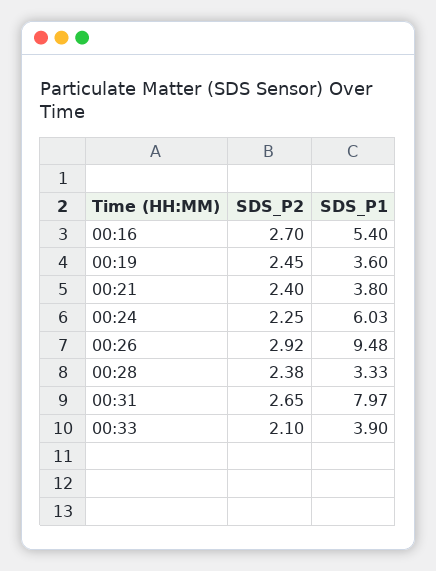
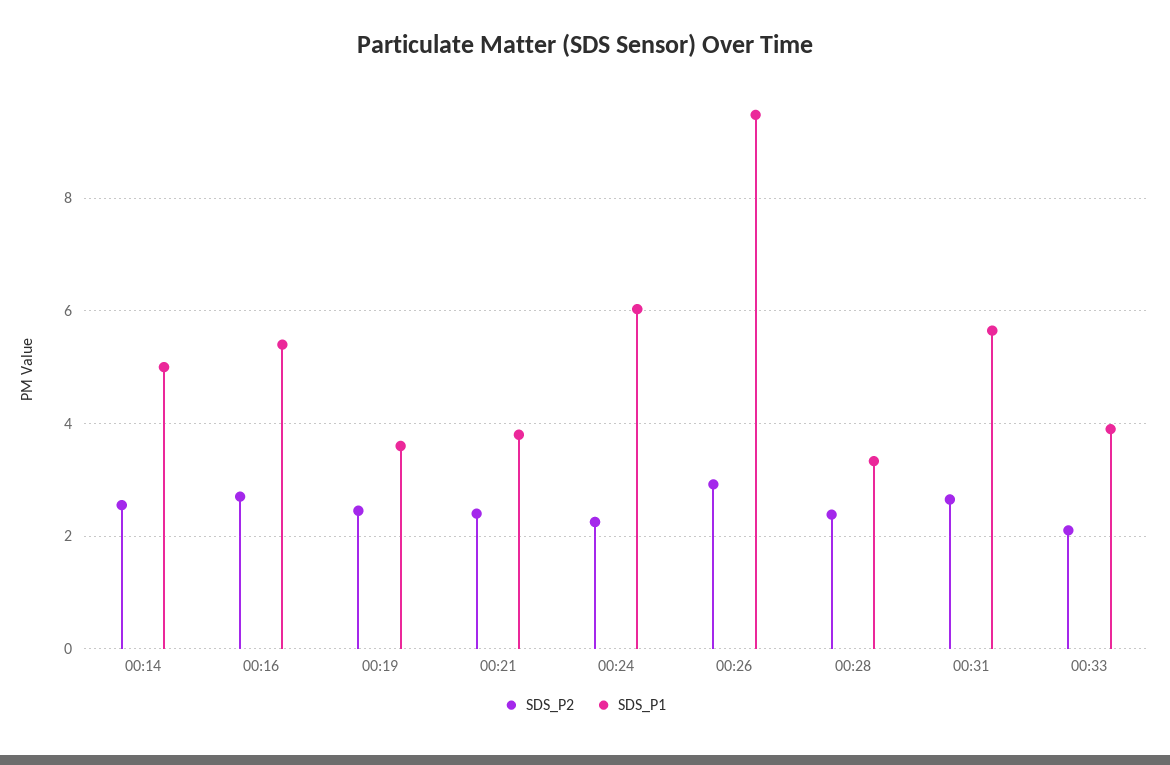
  {
    "SDS_P2": {
      "00:16": 2.7,
      "00:19": 2.45,
      "00:21": 2.4,
      "00:24": 2.25,
      "00:26": 2.92,
      "00:28": 2.38,
      "00:31": 2.65,
-     "00:33": 2.1
+     "00:33": 2.1,
+     "00:14": 2.6
    },
    "SDS_P1": {
      "00:16": 5.4,
      "00:19": 3.6,
      "00:21": 3.8,
      "00:24": 6.03,
      "00:26": 9.48,
      "00:28": 3.33,
-     "00:31": 7.97,
+     "00:31": 5.6,
-     "00:33": 3.9
+     "00:33": 3.9,
+     "00:14": 5
    }
  }

